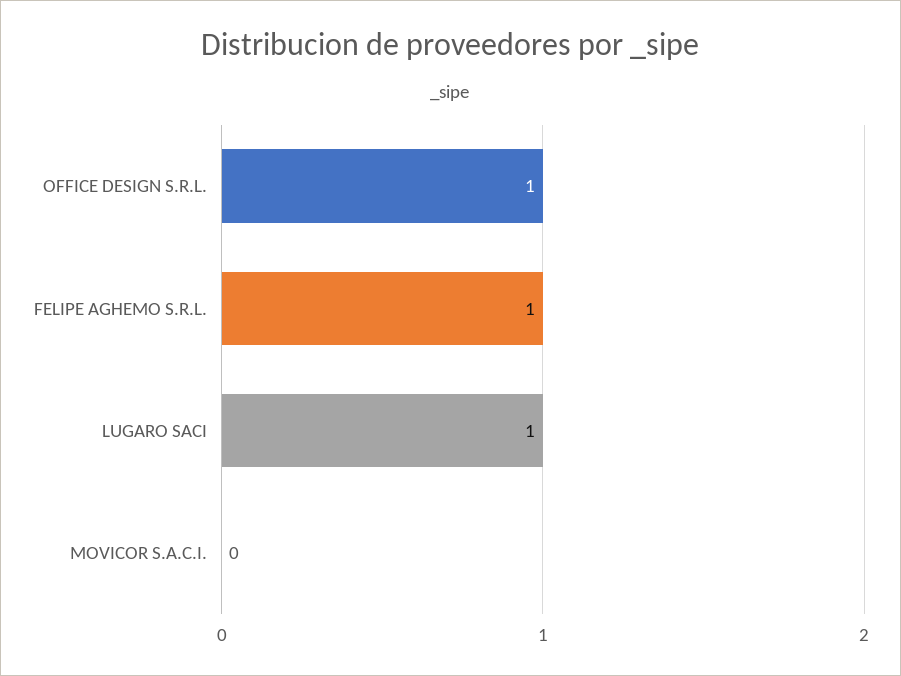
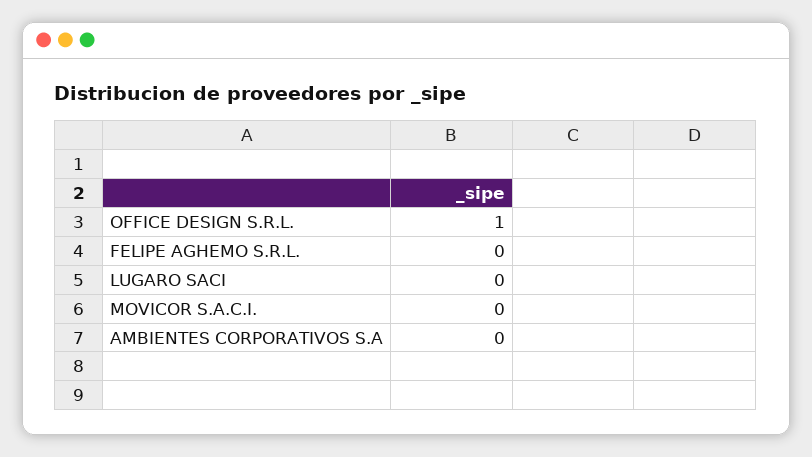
  {
    "OFFICE DESIGN S.R.L.": 1,
-   "FELIPE AGHEMO S.R.L.": 1,
+   "FELIPE AGHEMO S.R.L.": 0,
-   "LUGARO SACI": 1,
+   "LUGARO SACI": 0,
-   "MOVICOR S.A.C.I.": 0
+   "MOVICOR S.A.C.I.": 0,
+   "AMBIENTES CORPORATIVOS S.A": 0
  }

